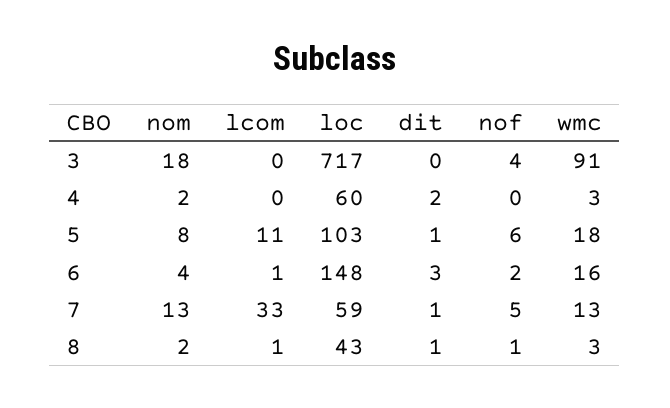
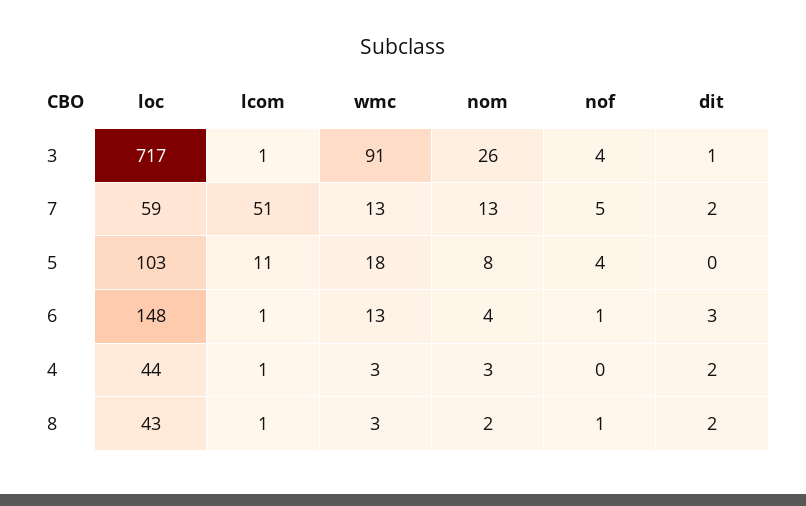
  {
    "nom": {
-     "3": 18,
+     "3": 26,
-     "4": 2,
+     "4": 3,
      "5": 8,
      "6": 4,
      "7": 13,
      "8": 2
    },
    "lcom": {
-     "3": 0,
+     "3": 1,
-     "4": 0,
+     "4": 1,
      "5": 11,
      "6": 1,
-     "7": 33,
+     "7": 51,
      "8": 1
    },
    "loc": {
      "3": 717,
-     "4": 60,
+     "4": 44,
      "5": 103,
      "6": 148,
      "7": 59,
      "8": 43
    },
    "dit": {
-     "3": 0,
+     "3": 1,
      "4": 2,
-     "5": 1,
+     "5": 0,
      "6": 3,
-     "7": 1,
+     "7": 2,
-     "8": 1
+     "8": 2
    },
    "nof": {
      "3": 4,
      "4": 0,
-     "5": 6,
+     "5": 4,
-     "6": 2,
+     "6": 1,
      "7": 5,
      "8": 1
    },
    "wmc": {
      "3": 91,
      "4": 3,
      "5": 18,
-     "6": 16,
+     "6": 13,
      "7": 13,
      "8": 3
    }
  }

